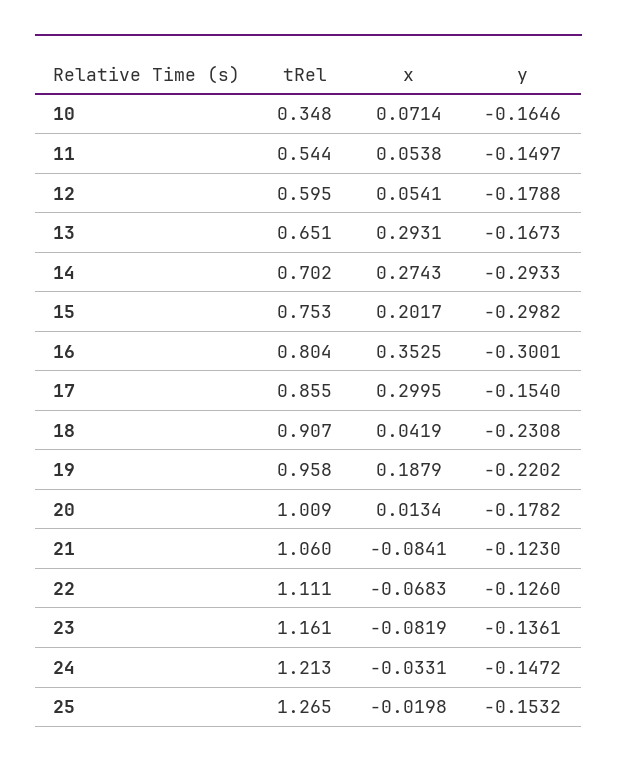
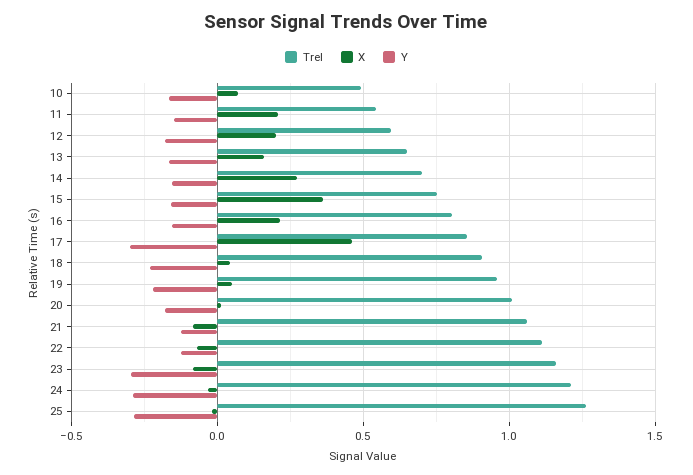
  {
    "tRel": {
-     "10": 0.348,
+     "10": 0.5,
      "11": 0.544,
      "12": 0.595,
      "13": 0.651,
      "14": 0.702,
      "15": 0.753,
      "16": 0.804,
      "17": 0.855,
      "18": 0.907,
      "19": 0.958,
      "20": 1.009,
      "21": 1.06,
      "22": 1.111,
      "23": 1.161,
      "24": 1.213,
      "25": 1.265
    },
    "x": {
      "10": 0.0714,
-     "11": 0.0538,
+     "11": 0.2,
-     "12": 0.0541,
+     "12": 0.2,
-     "13": 0.2931,
+     "13": 0.15,
      "14": 0.2743,
-     "15": 0.2017,
+     "15": 0.35,
-     "16": 0.3525,
+     "16": 0.2,
-     "17": 0.2995,
+     "17": 0.45,
      "18": 0.0419,
-     "19": 0.1879,
+     "19": 0.05,
      "20": 0.0134,
      "21": -0.0841,
      "22": -0.0683,
      "23": -0.0819,
      "24": -0.0331,
      "25": -0.0198
    },
    "y": {
      "10": -0.1646,
      "11": -0.1497,
      "12": -0.1788,
      "13": -0.1673,
-     "14": -0.2933,
+     "14": -0.15,
-     "15": -0.2982,
+     "15": -0.15,
-     "16": -0.3001,
+     "16": -0.15,
-     "17": -0.154,
+     "17": -0.3,
      "18": -0.2308,
      "19": -0.2202,
      "20": -0.1782,
      "21": -0.123,
      "22": -0.126,
-     "23": -0.1361,
+     "23": -0.3,
-     "24": -0.1472,
+     "24": -0.3,
-     "25": -0.1532
+     "25": -0.3
    }
  }

